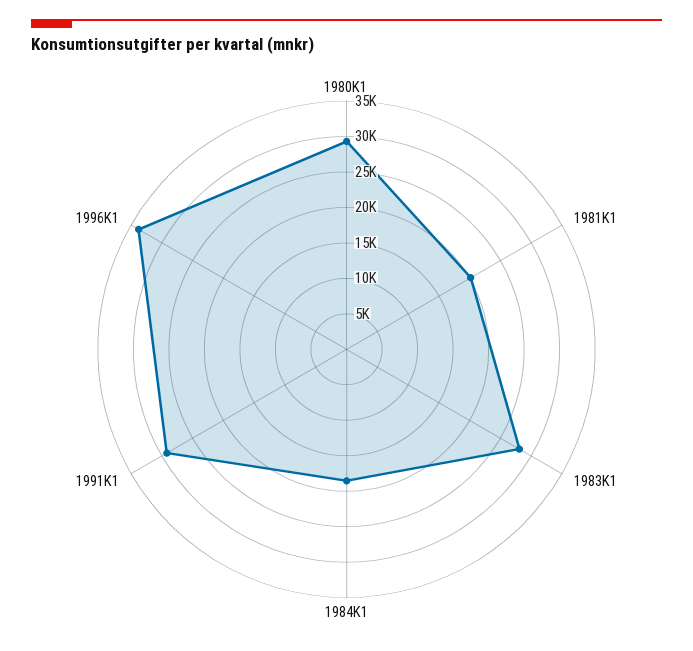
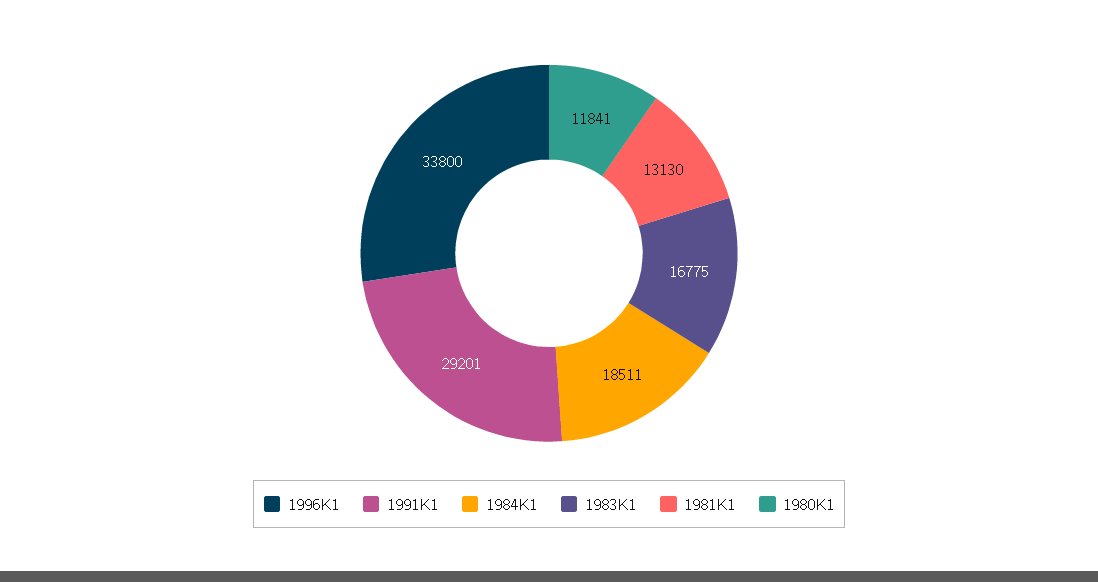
  {
-   "1980K1": 30000,
+   "1980K1": 11841,
-   "1981K1": 20000,
+   "1981K1": 13130,
-   "1983K1": 27500,
+   "1983K1": 16775,
    "1984K1": 18511,
    "1991K1": 29201,
    "1996K1": 33800
  }

